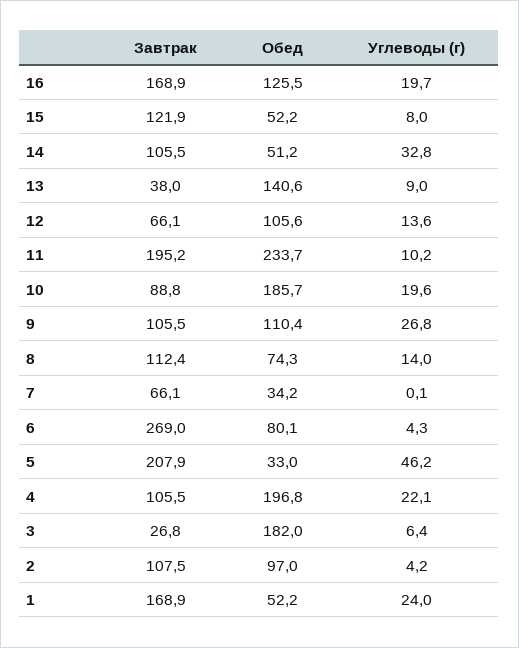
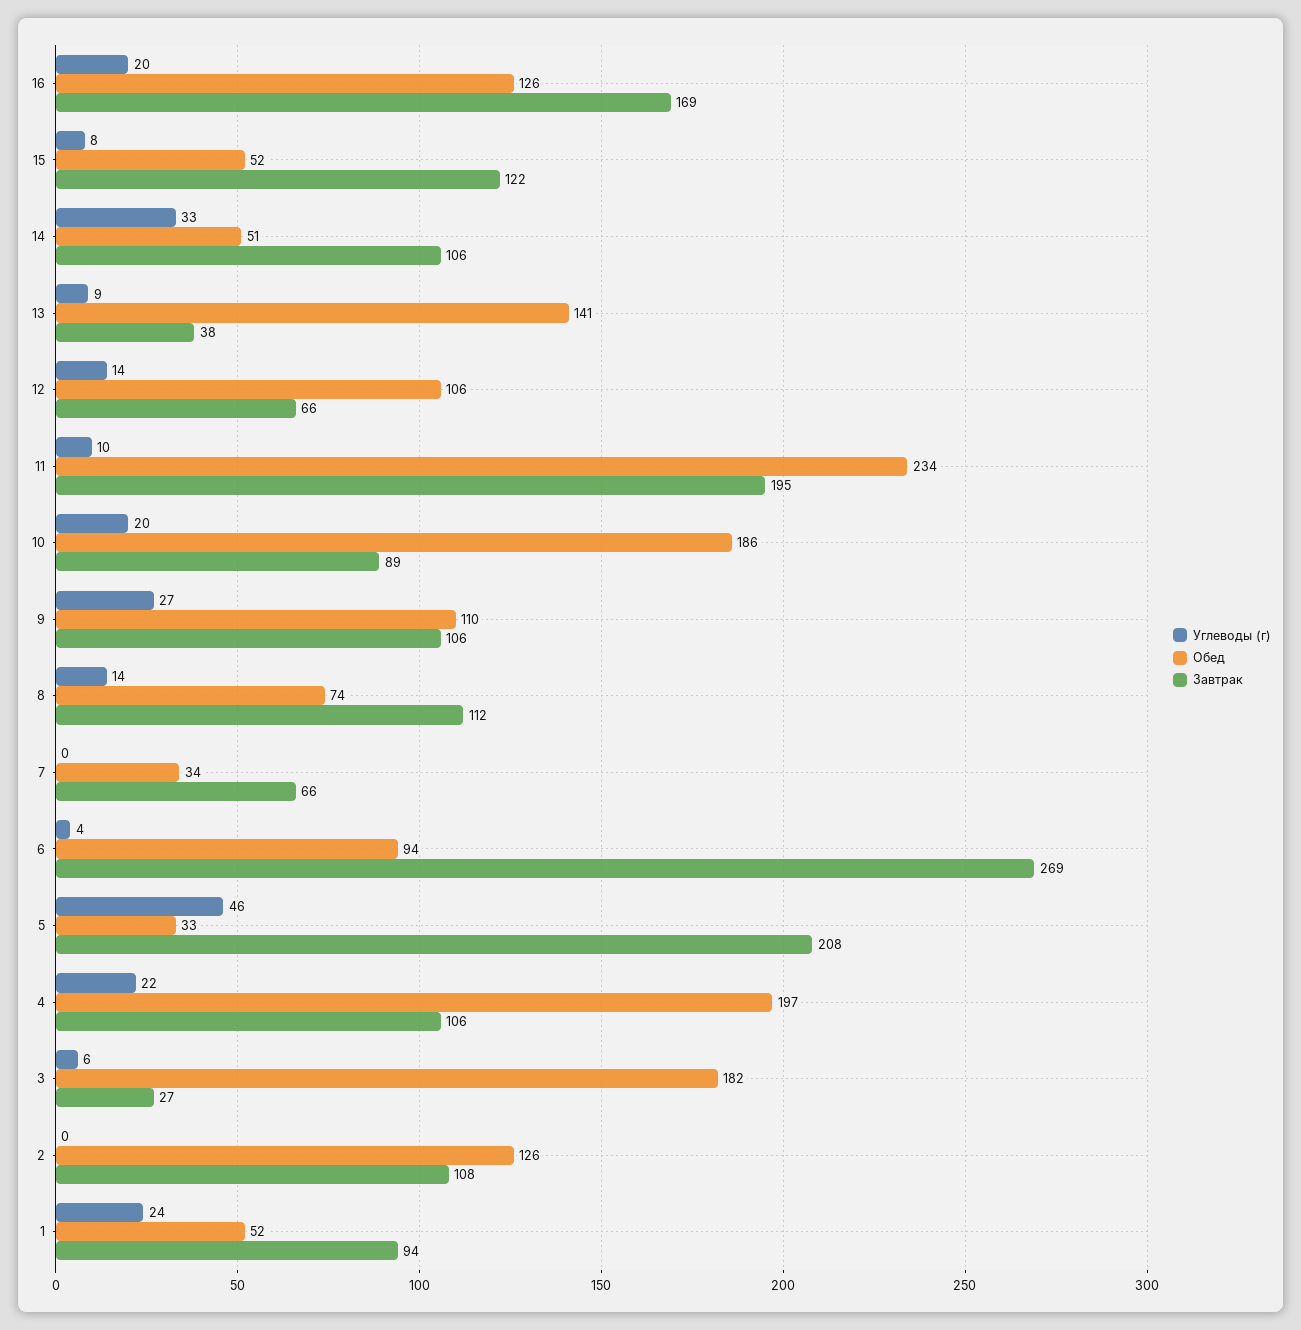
  {
    "Завтрак": {
      "16": 168.9,
      "15": 121.9,
      "14": 105.5,
      "13": 38,
      "12": 66.1,
      "11": 195.2,
      "10": 88.8,
      "9": 105.5,
      "8": 112.4,
      "7": 66.1,
      "6": 269,
      "5": 207.9,
      "4": 105.5,
      "3": 26.8,
      "2": 107.5,
-     "1": 168.9
+     "1": 94
    },
    "Обед": {
      "16": 125.5,
      "15": 52.2,
      "14": 51.2,
      "13": 140.6,
      "12": 105.6,
      "11": 233.7,
      "10": 185.7,
      "9": 110.4,
      "8": 74.3,
      "7": 34.2,
-     "6": 80.1,
+     "6": 94,
      "5": 33,
      "4": 196.8,
      "3": 182,
-     "2": 97,
+     "2": 126,
      "1": 52.2
    },
    "Углеводы (г)": {
      "16": 19.7,
      "15": 8,
      "14": 32.8,
      "13": 9,
      "12": 13.6,
      "11": 10.2,
      "10": 19.6,
      "9": 26.8,
      "8": 14,
      "7": 0.1,
      "6": 4.3,
      "5": 46.2,
      "4": 22.1,
      "3": 6.4,
-     "2": 4.2,
+     "2": 0,
      "1": 24
    }
  }

